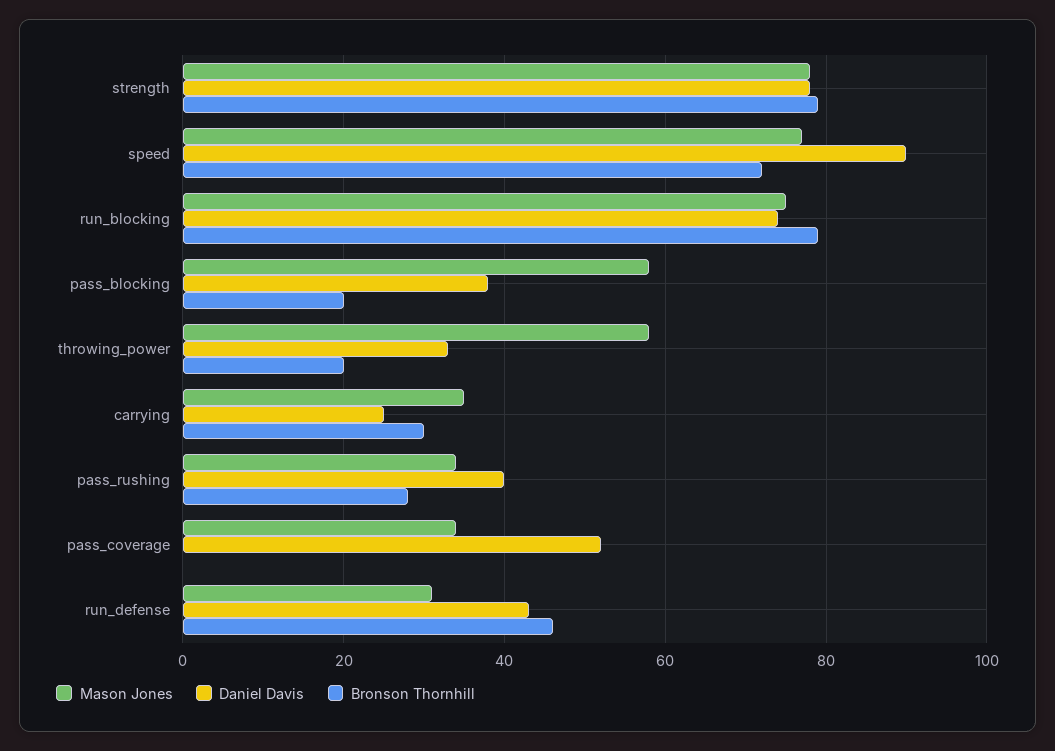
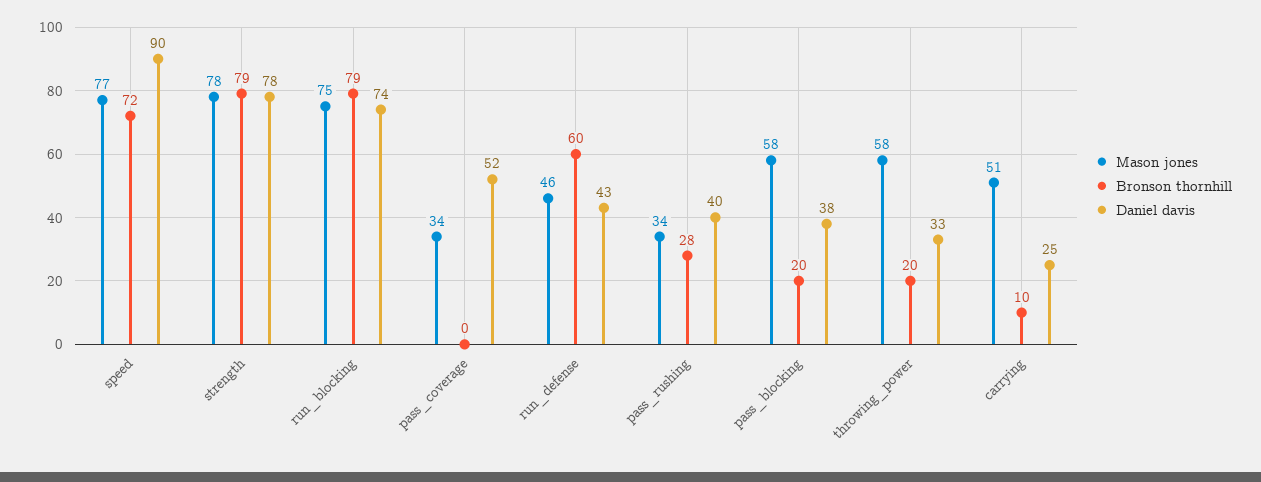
  {
    "Mason Jones": {
      "strength": 78,
      "speed": 77,
      "run_blocking": 75,
      "pass_blocking": 58,
      "throwing_power": 58,
-     "carrying": 35,
+     "carrying": 51,
      "pass_rushing": 34,
      "pass_coverage": 34,
-     "run_defense": 30
+     "run_defense": 46
    },
    "Daniel Davis": {
      "strength": 78,
      "speed": 90,
      "run_blocking": 74,
      "pass_blocking": 38,
      "throwing_power": 33,
      "carrying": 25,
      "pass_rushing": 40,
      "pass_coverage": 52,
      "run_defense": 43
    },
    "Bronson Thornhill": {
      "strength": 79,
      "speed": 72,
      "run_blocking": 79,
      "pass_blocking": 20,
      "throwing_power": 20,
-     "carrying": 30,
+     "carrying": 10,
      "pass_rushing": 28,
      "pass_coverage": 0,
-     "run_defense": 45
+     "run_defense": 60
    }
  }

